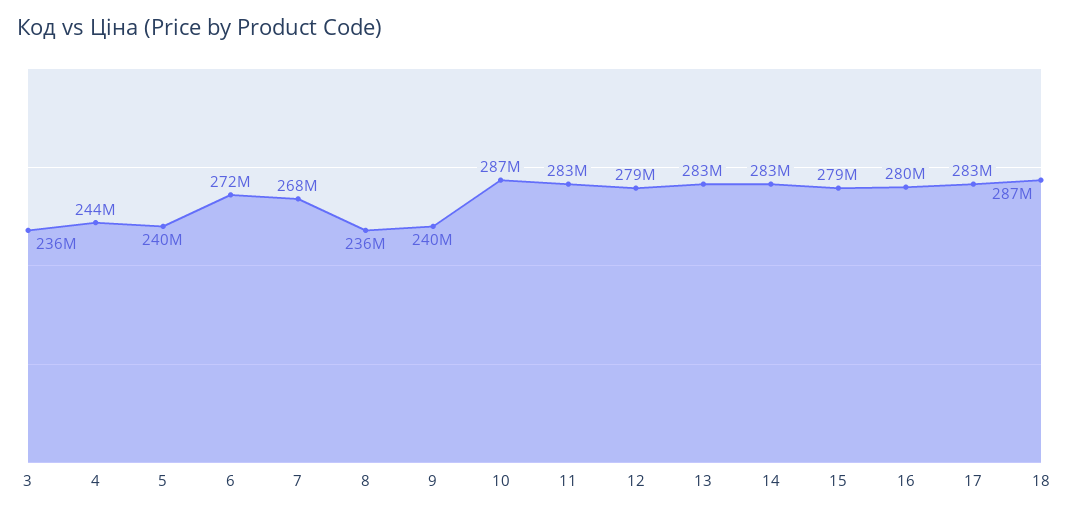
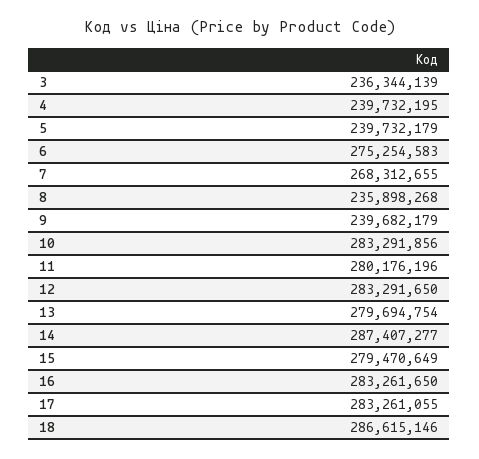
  {
    "3": 236344139,
-   "4": 244000000,
+   "4": 239732195,
    "5": 239732179,
-   "6": 272000000,
+   "6": 275254583,
    "7": 268312655,
    "8": 235898268,
    "9": 239682179,
-   "10": 287000000,
+   "10": 283291856,
-   "11": 283000000,
+   "11": 280176196,
-   "12": 279000000,
+   "12": 283291650,
-   "13": 283000000,
+   "13": 279694754,
-   "14": 283000000,
+   "14": 287407277,
    "15": 279470649,
-   "16": 280000000,
+   "16": 283261650,
    "17": 283261055,
    "18": 286615146
  }

